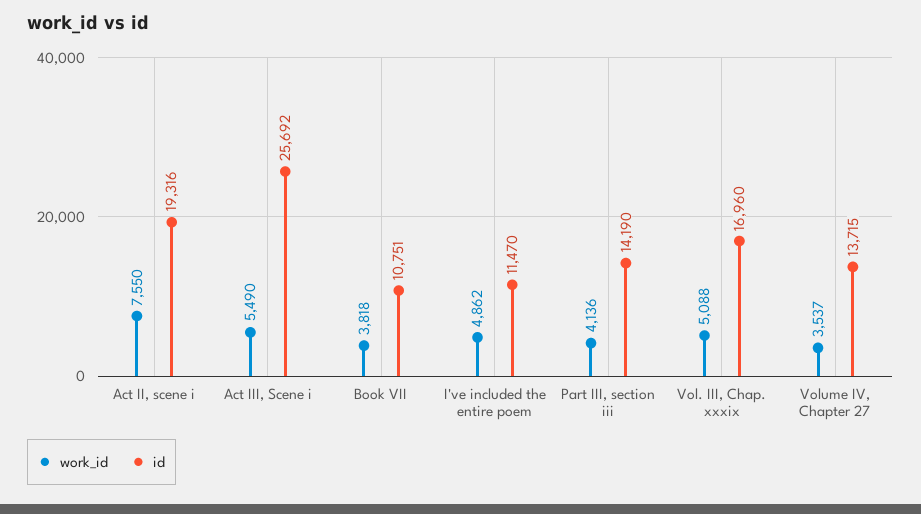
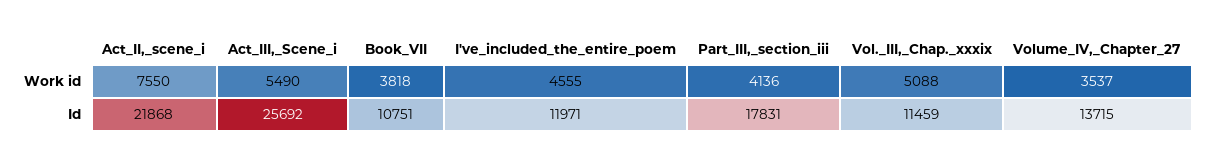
  {
    "work_id": {
      "Act II, scene i": 7550,
      "Act III, Scene i": 5490,
      "Book VII": 3818,
-     "I've included the entire poem": 4862,
+     "I've included the entire poem": 4555,
      "Part III, section iii": 4136,
      "Vol. III, Chap. xxxix": 5088,
      "Volume IV, Chapter 27": 3537
    },
    "id": {
-     "Act II, scene i": 19316,
+     "Act II, scene i": 21868,
      "Act III, Scene i": 25692,
      "Book VII": 10751,
-     "I've included the entire poem": 11470,
+     "I've included the entire poem": 11971,
-     "Part III, section iii": 14190,
+     "Part III, section iii": 17831,
-     "Vol. III, Chap. xxxix": 16960,
+     "Vol. III, Chap. xxxix": 11459,
      "Volume IV, Chapter 27": 13715
    }
  }

